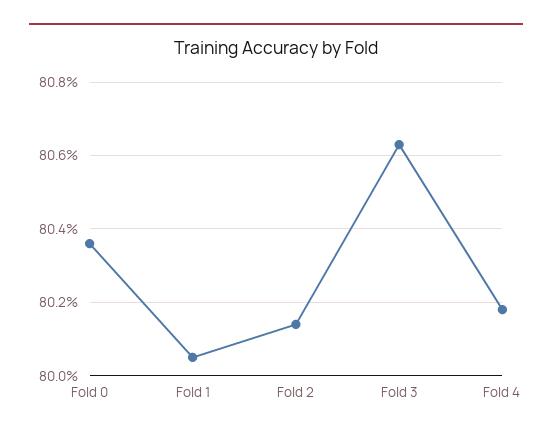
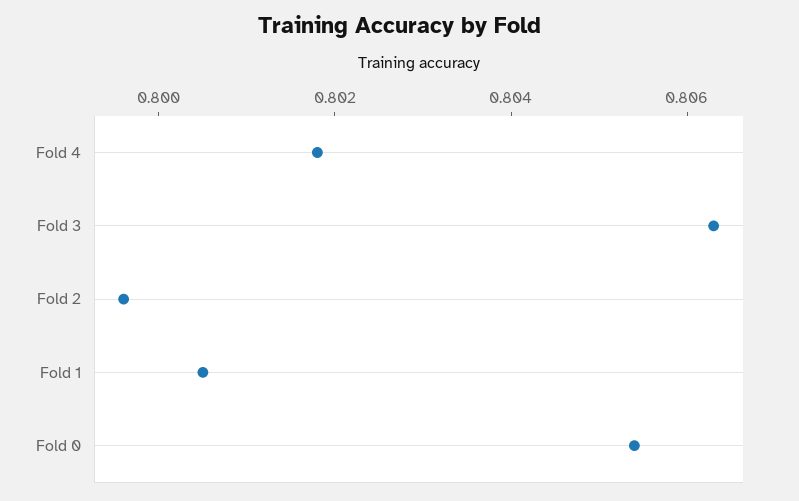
  {
-   "Fold 0": 0.8035,
+   "Fold 0": 0.8055,
    "Fold 1": 0.8005,
-   "Fold 2": 0.8015,
+   "Fold 2": 0.7995,
    "Fold 3": 0.8065,
    "Fold 4": 0.802
  }

